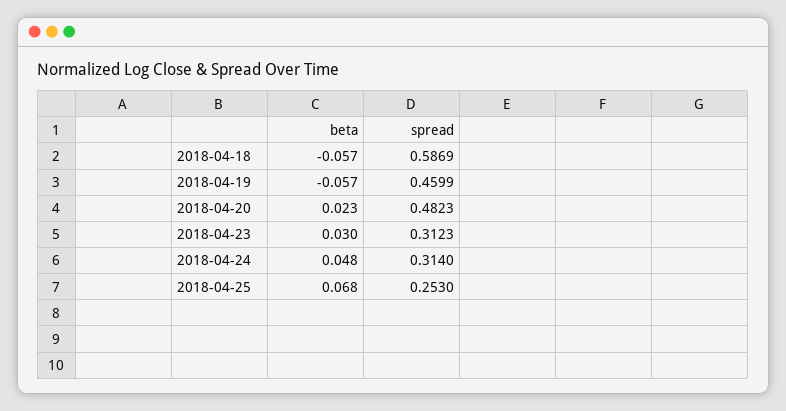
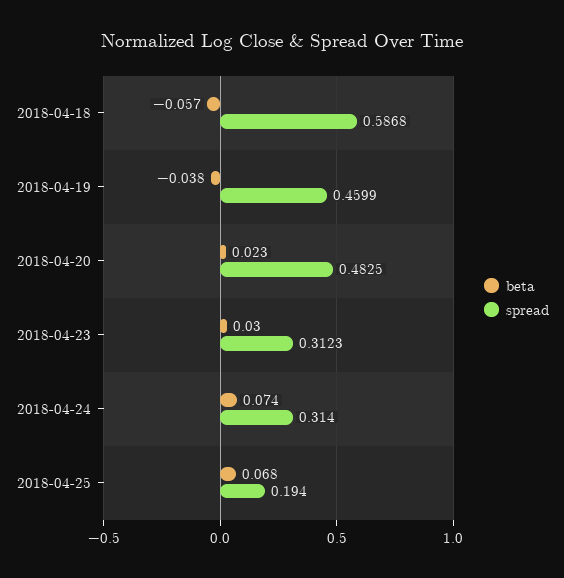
  {
    "beta": {
      "2018-04-18": -0.057,
-     "2018-04-19": -0.057,
+     "2018-04-19": -0.038,
      "2018-04-20": 0.023,
      "2018-04-23": 0.03,
-     "2018-04-24": 0.048,
+     "2018-04-24": 0.074,
      "2018-04-25": 0.068
    },
    "spread": {
-     "2018-04-18": 0.5869,
+     "2018-04-18": 0.5868,
      "2018-04-19": 0.4599,
-     "2018-04-20": 0.4823,
+     "2018-04-20": 0.4825,
      "2018-04-23": 0.3123,
      "2018-04-24": 0.314,
-     "2018-04-25": 0.253
+     "2018-04-25": 0.194
    }
  }

